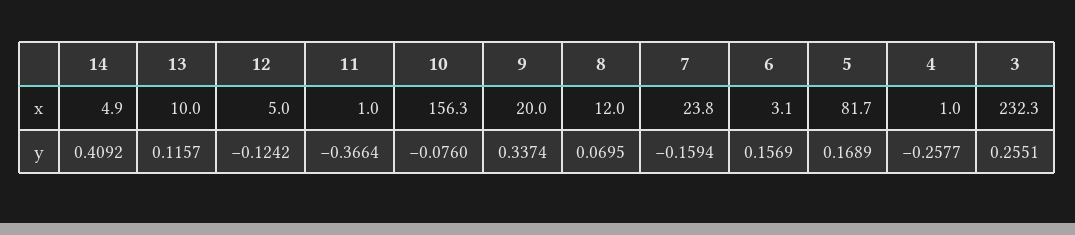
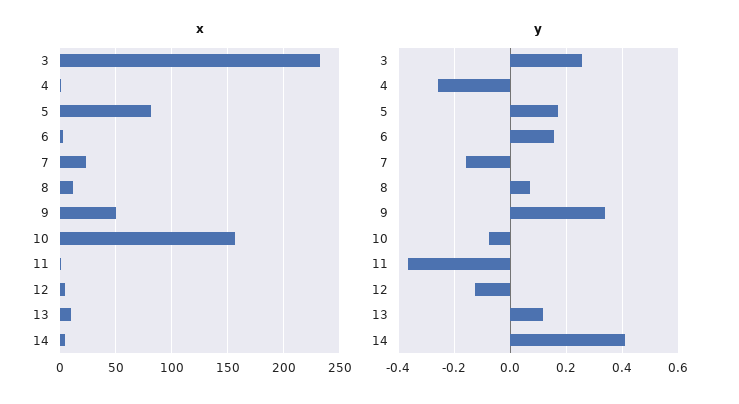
  {
    "x": {
      "14": 4.9,
      "13": 10,
      "12": 5,
      "11": 1,
      "10": 156.3,
-     "9": 20,
+     "9": 50,
      "8": 12,
      "7": 23.8,
      "6": 3.1,
      "5": 81.7,
      "4": 1,
      "3": 232.3
    },
    "y": {
      "14": 0.4092,
      "13": 0.1157,
      "12": -0.1242,
      "11": -0.3664,
      "10": -0.076,
      "9": 0.3374,
      "8": 0.0695,
      "7": -0.1594,
      "6": 0.1569,
      "5": 0.1689,
      "4": -0.2577,
      "3": 0.2551
    }
  }

